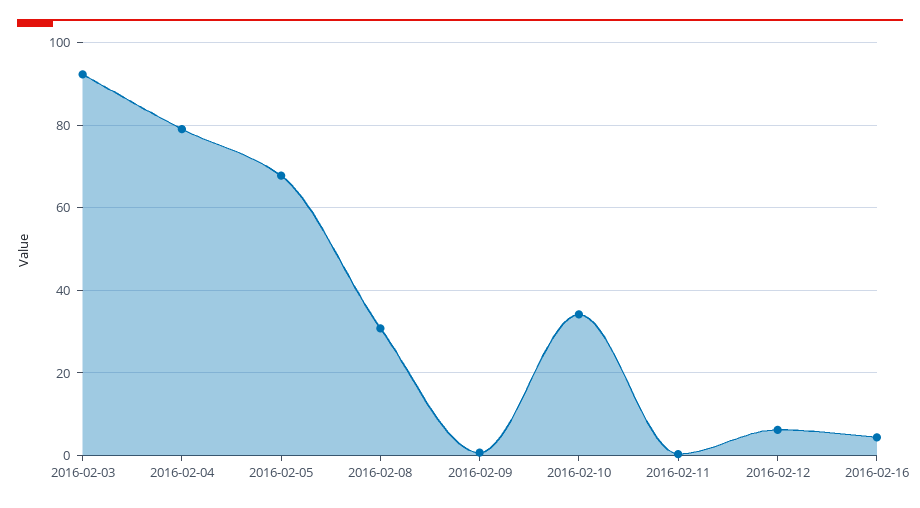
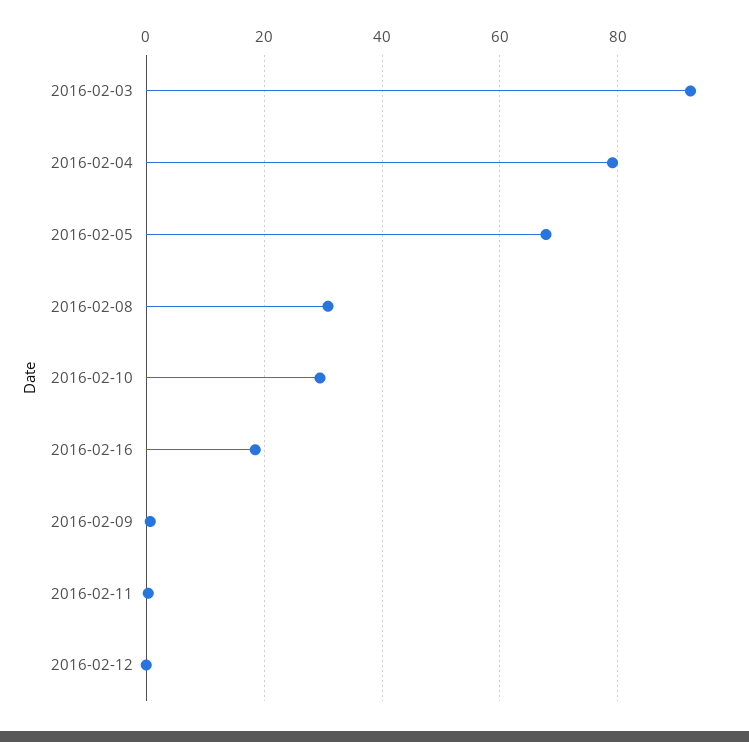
  {
    "2016-02-03": 92,
    "2016-02-04": 80,
    "2016-02-05": 68,
    "2016-02-08": 30,
    "2016-02-09": 0,
-   "2016-02-10": 34,
+   "2016-02-10": 30,
    "2016-02-11": 0,
-   "2016-02-12": 6,
+   "2016-02-12": 0,
-   "2016-02-16": 4
+   "2016-02-16": 18
  }

